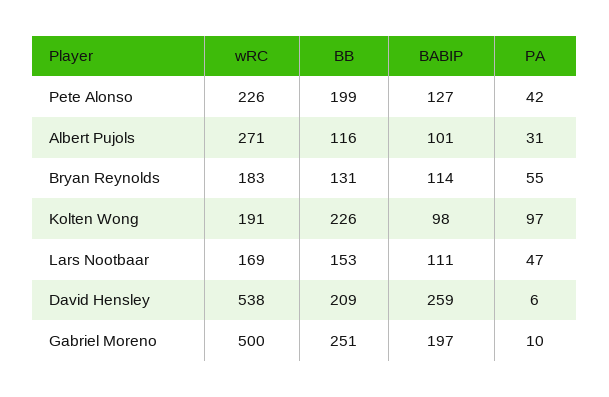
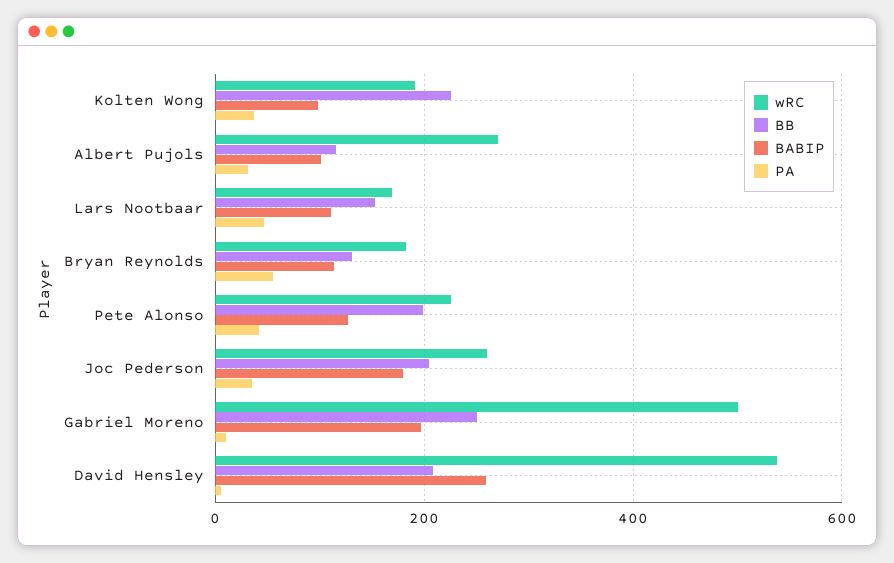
  {
    "wRC": {
      "Pete Alonso": 226,
      "Albert Pujols": 271,
      "Bryan Reynolds": 183,
      "Kolten Wong": 191,
      "Lars Nootbaar": 169,
      "David Hensley": 538,
-     "Gabriel Moreno": 500
+     "Gabriel Moreno": 500,
+     "Joc Pederson": 260
    },
    "BB": {
      "Pete Alonso": 199,
      "Albert Pujols": 116,
      "Bryan Reynolds": 131,
      "Kolten Wong": 226,
      "Lars Nootbaar": 153,
      "David Hensley": 209,
-     "Gabriel Moreno": 251
+     "Gabriel Moreno": 251,
+     "Joc Pederson": 200
    },
    "BABIP": {
      "Pete Alonso": 127,
      "Albert Pujols": 101,
      "Bryan Reynolds": 114,
      "Kolten Wong": 98,
      "Lars Nootbaar": 111,
      "David Hensley": 259,
-     "Gabriel Moreno": 197
+     "Gabriel Moreno": 197,
+     "Joc Pederson": 180
    },
    "PA": {
      "Pete Alonso": 42,
      "Albert Pujols": 31,
      "Bryan Reynolds": 55,
-     "Kolten Wong": 97,
+     "Kolten Wong": 40,
      "Lars Nootbaar": 47,
      "David Hensley": 6,
-     "Gabriel Moreno": 10
+     "Gabriel Moreno": 10,
+     "Joc Pederson": 40
    }
  }

